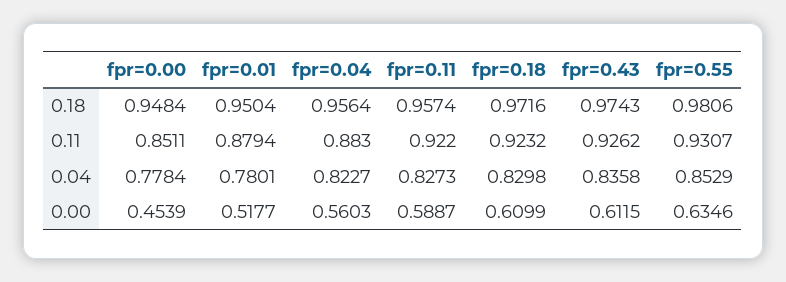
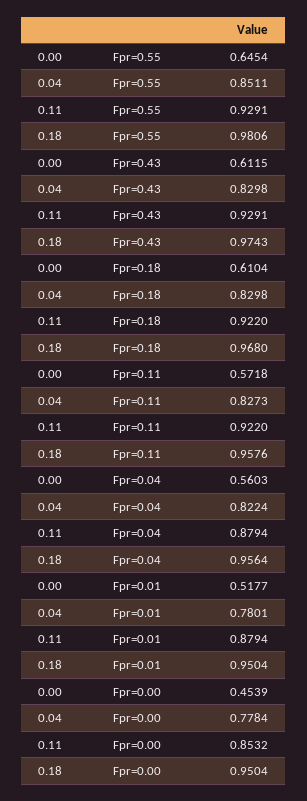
  {
    "fpr=0.00": {
-     "0.18": 0.9484,
+     "0.18": 0.9504,
-     "0.11": 0.8511,
+     "0.11": 0.8532,
      "0.04": 0.7784,
      "0.00": 0.4539
    },
    "fpr=0.01": {
      "0.18": 0.9504,
      "0.11": 0.8794,
      "0.04": 0.7801,
      "0.00": 0.5177
    },
    "fpr=0.04": {
      "0.18": 0.9564,
-     "0.11": 0.883,
+     "0.11": 0.8794,
-     "0.04": 0.8227,
+     "0.04": 0.8224,
      "0.00": 0.5603
    },
    "fpr=0.11": {
-     "0.18": 0.9574,
+     "0.18": 0.9576,
      "0.11": 0.922,
      "0.04": 0.8273,
-     "0.00": 0.5887
+     "0.00": 0.5718
    },
    "fpr=0.18": {
-     "0.18": 0.9716,
+     "0.18": 0.968,
-     "0.11": 0.9232,
+     "0.11": 0.922,
      "0.04": 0.8298,
-     "0.00": 0.6099
+     "0.00": 0.6104
    },
    "fpr=0.43": {
      "0.18": 0.9743,
-     "0.11": 0.9262,
+     "0.11": 0.9291,
-     "0.04": 0.8358,
+     "0.04": 0.8298,
      "0.00": 0.6115
    },
    "fpr=0.55": {
      "0.18": 0.9806,
-     "0.11": 0.9307,
+     "0.11": 0.9291,
-     "0.04": 0.8529,
+     "0.04": 0.8511,
-     "0.00": 0.6346
+     "0.00": 0.6454
    }
  }

